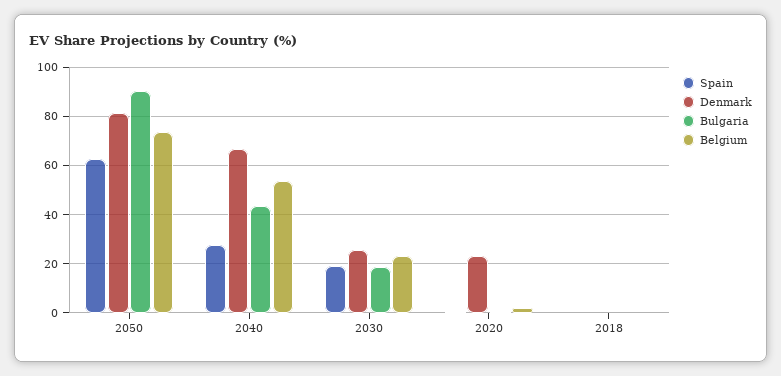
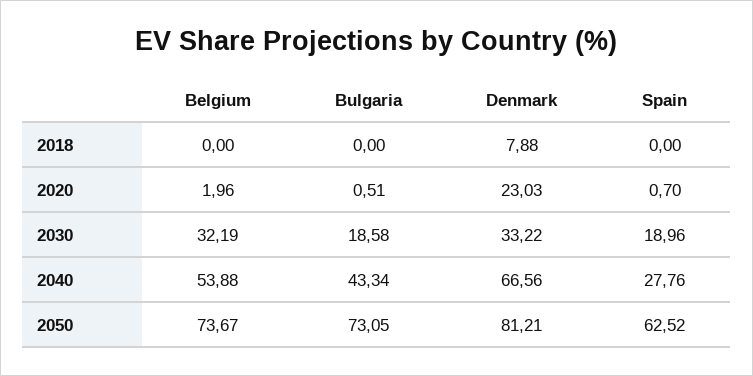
  {
    "Spain": {
      "2050": 62.52,
      "2040": 27.76,
      "2030": 18.96,
      "2020": 0.7,
      "2018": 0
    },
    "Denmark": {
      "2050": 81.21,
      "2040": 66.56,
-     "2030": 25,
+     "2030": 33.22,
      "2020": 23.03,
-     "2018": 0
+     "2018": 7.88
    },
    "Bulgaria": {
-     "2050": 90,
+     "2050": 73.05,
      "2040": 43.34,
      "2030": 18.58,
      "2020": 0.51,
      "2018": 0
    },
    "Belgium": {
      "2050": 73.67,
      "2040": 53.88,
-     "2030": 22.5,
+     "2030": 32.19,
      "2020": 1.96,
      "2018": 0
    }
  }

